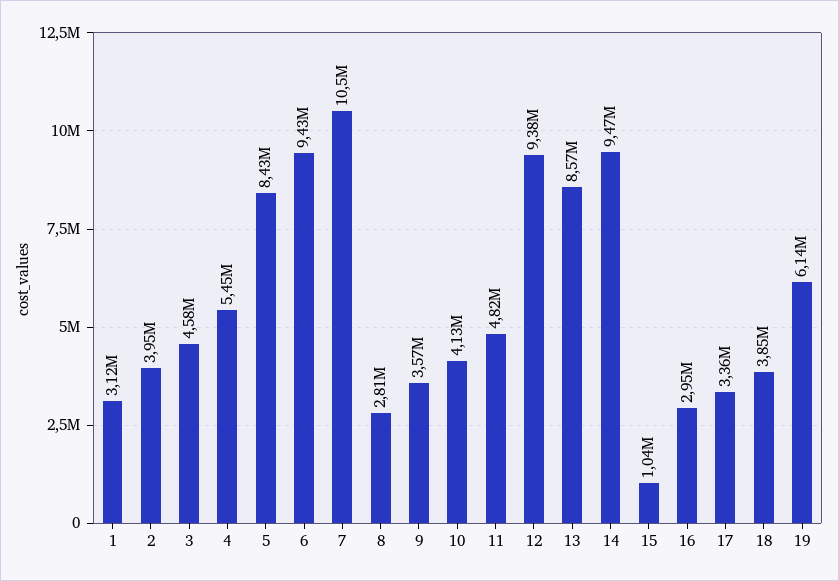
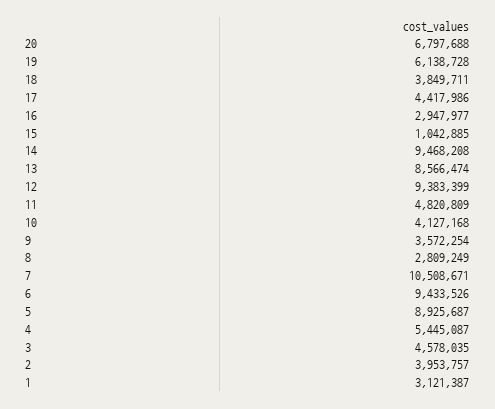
  {
    "1": 3121387,
    "2": 3953757,
    "3": 4578035,
    "4": 5445087,
-   "5": 8430000,
+   "5": 8925687,
    "6": 9433526,
    "7": 10508671,
    "8": 2809249,
    "9": 3572254,
    "10": 4127168,
    "11": 4820809,
    "12": 9383399,
    "13": 8566474,
    "14": 9468208,
    "15": 1042885,
    "16": 2947977,
-   "17": 3360000,
+   "17": 4417986,
    "18": 3849711,
-   "19": 6138728
+   "19": 6138728,
+   "20": 6797688
  }

